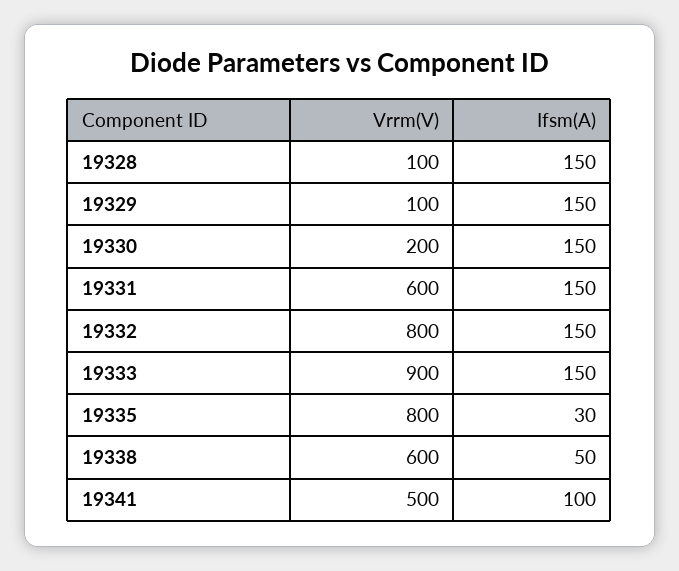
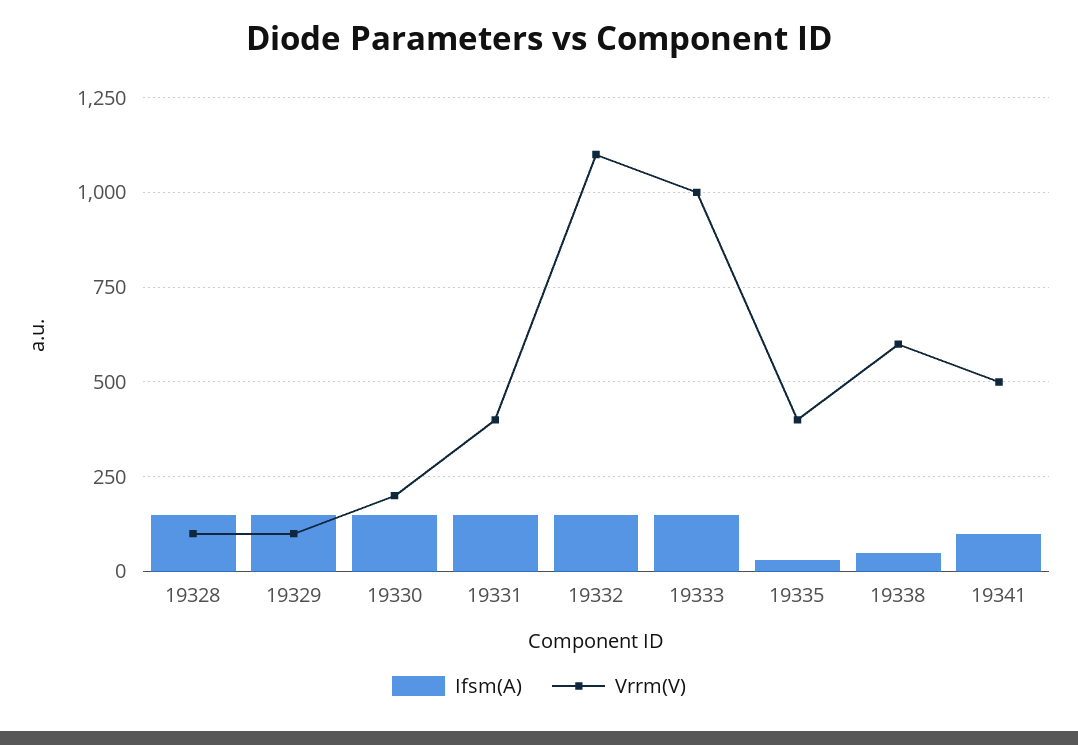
  {
    "Vrrm(V)": {
      "19328": 100,
      "19329": 100,
      "19330": 200,
-     "19331": 600,
+     "19331": 400,
-     "19332": 800,
+     "19332": 1100,
-     "19333": 900,
+     "19333": 1000,
-     "19335": 800,
+     "19335": 400,
      "19338": 600,
      "19341": 500
    },
    "Ifsm(A)": {
      "19328": 150,
      "19329": 150,
      "19330": 150,
      "19331": 150,
      "19332": 150,
      "19333": 150,
      "19335": 30,
      "19338": 50,
      "19341": 100
    }
  }

